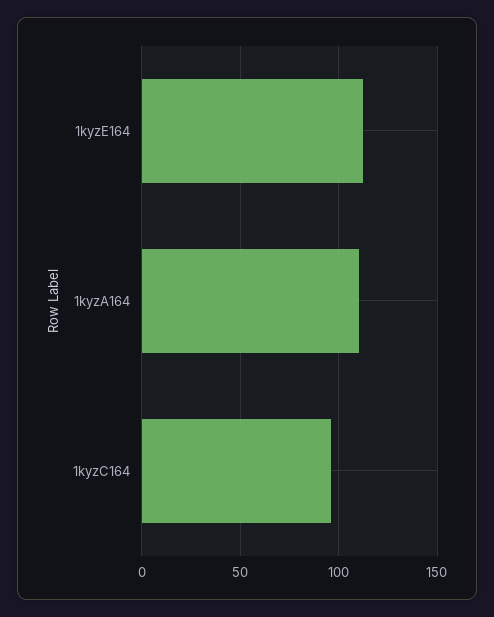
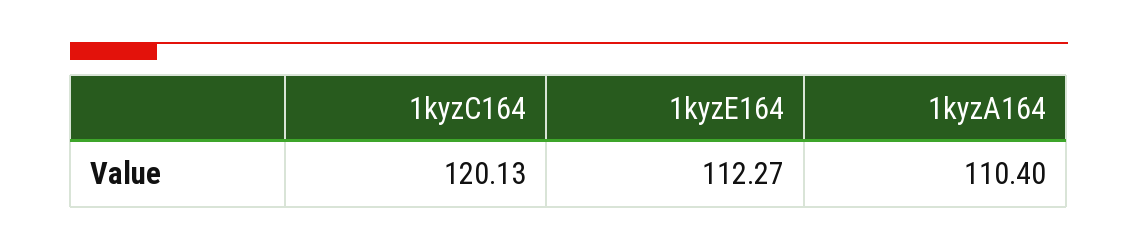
  {
    "1kyzE164": 112.27,
    "1kyzA164": 110.4,
-   "1kyzC164": 95
+   "1kyzC164": 120.13
  }

